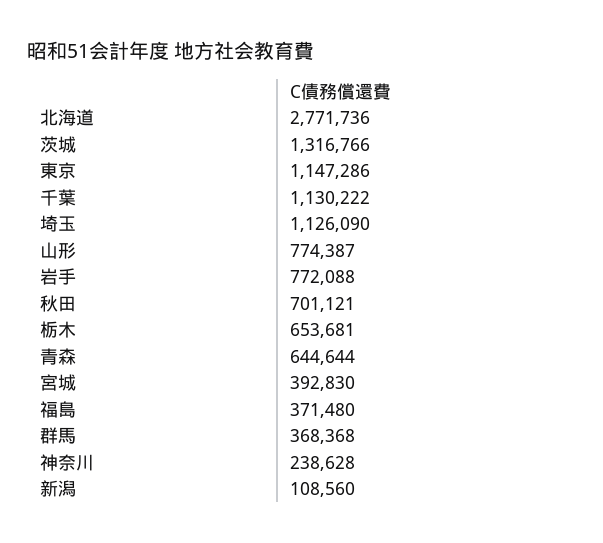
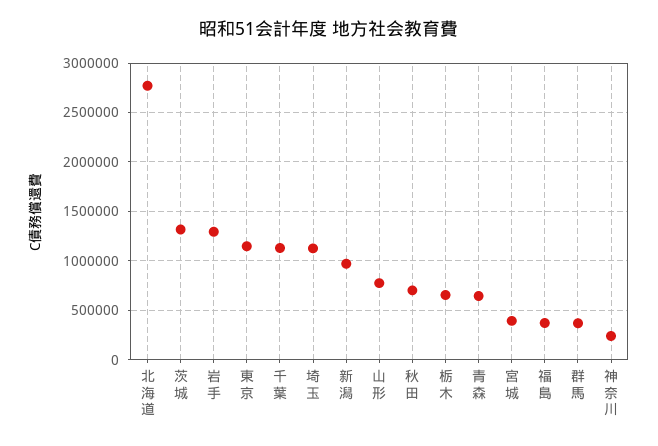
  {
    "北海道": 2771736,
    "茨城": 1316766,
    "東京": 1147286,
    "千葉": 1130222,
    "埼玉": 1126090,
    "山形": 774387,
-   "岩手": 772088,
+   "岩手": 1300000,
    "秋田": 701121,
    "栃木": 653681,
    "青森": 644644,
    "宮城": 392830,
    "福島": 371480,
    "群馬": 368368,
    "神奈川": 238628,
-   "新潟": 108560
+   "新潟": 1000000
  }

